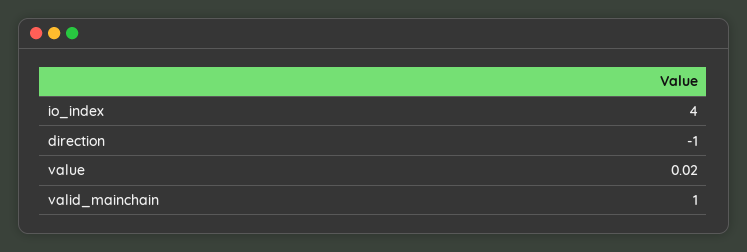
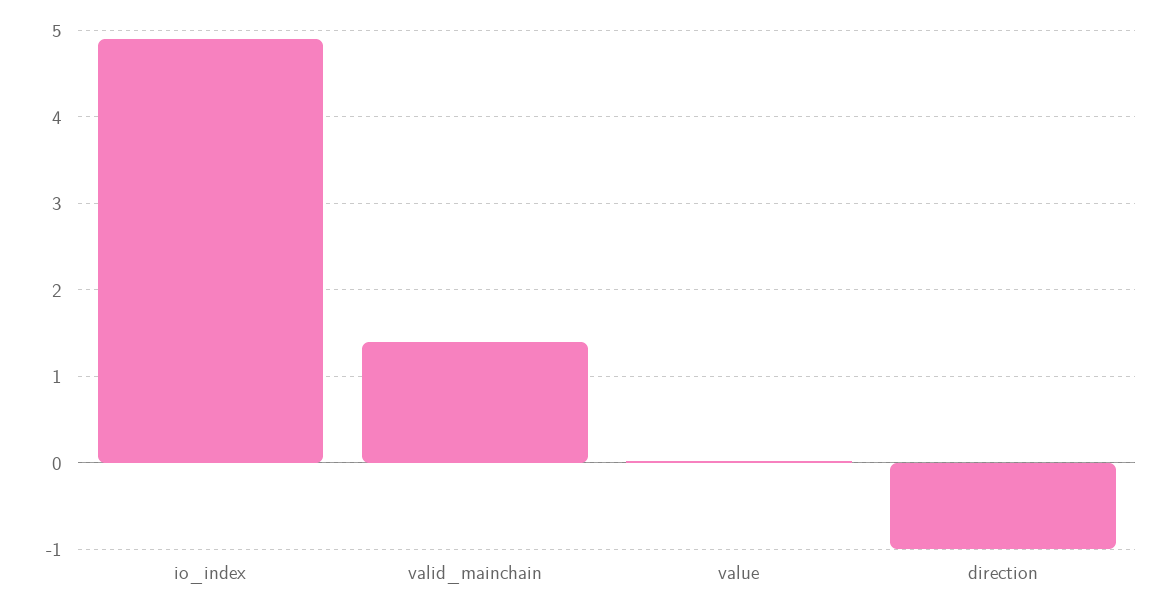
  {
-   "io_index": 4,
+   "io_index": 4.9,
    "direction": -1,
    "value": 0.02,
-   "valid_mainchain": 1
+   "valid_mainchain": 1.4
  }

